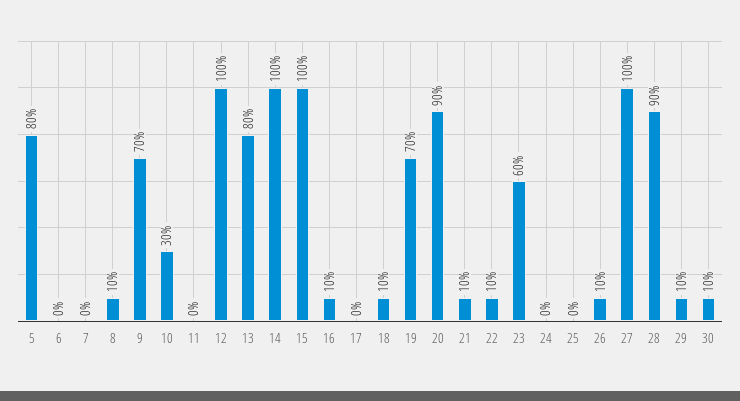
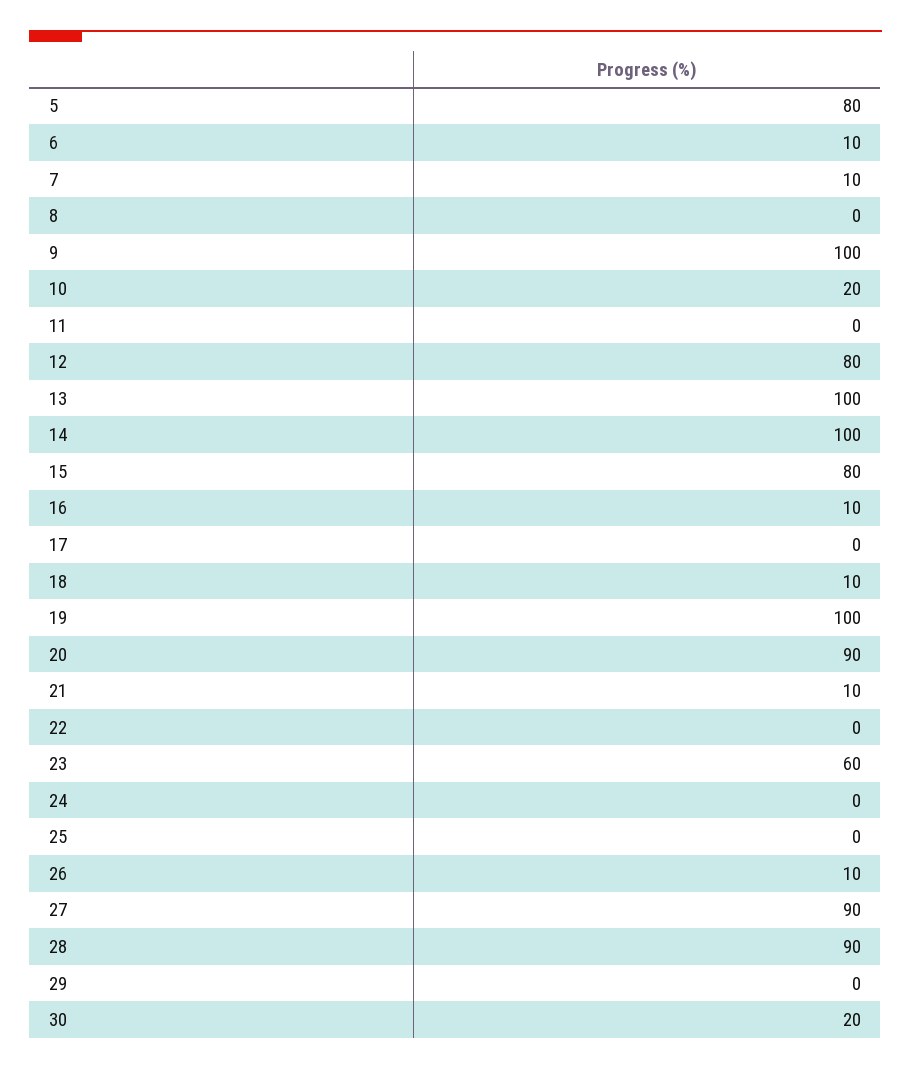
  {
    "5": 80,
-   "6": 0,
+   "6": 10,
-   "7": 0,
+   "7": 10,
-   "8": 10,
+   "8": 0,
-   "9": 70,
+   "9": 100,
-   "10": 30,
+   "10": 20,
    "11": 0,
-   "12": 100,
+   "12": 80,
-   "13": 80,
+   "13": 100,
    "14": 100,
-   "15": 100,
+   "15": 80,
    "16": 10,
    "17": 0,
    "18": 10,
-   "19": 70,
+   "19": 100,
    "20": 90,
    "21": 10,
-   "22": 10,
+   "22": 0,
    "23": 60,
    "24": 0,
    "25": 0,
    "26": 10,
-   "27": 100,
+   "27": 90,
    "28": 90,
-   "29": 10,
+   "29": 0,
-   "30": 10
+   "30": 20
  }

